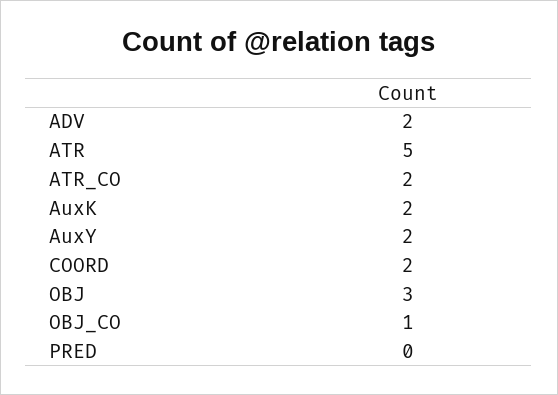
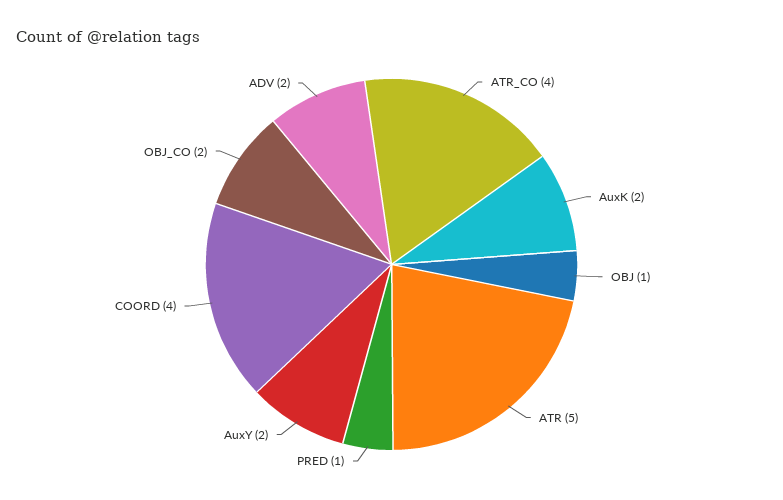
  {
    "ADV": 2,
    "ATR": 5,
-   "ATR_CO": 2,
+   "ATR_CO": 4,
    "AuxK": 2,
    "AuxY": 2,
-   "COORD": 2,
+   "COORD": 4,
-   "OBJ": 3,
+   "OBJ": 1,
-   "OBJ_CO": 1,
+   "OBJ_CO": 2,
-   "PRED": 0
+   "PRED": 1
  }

